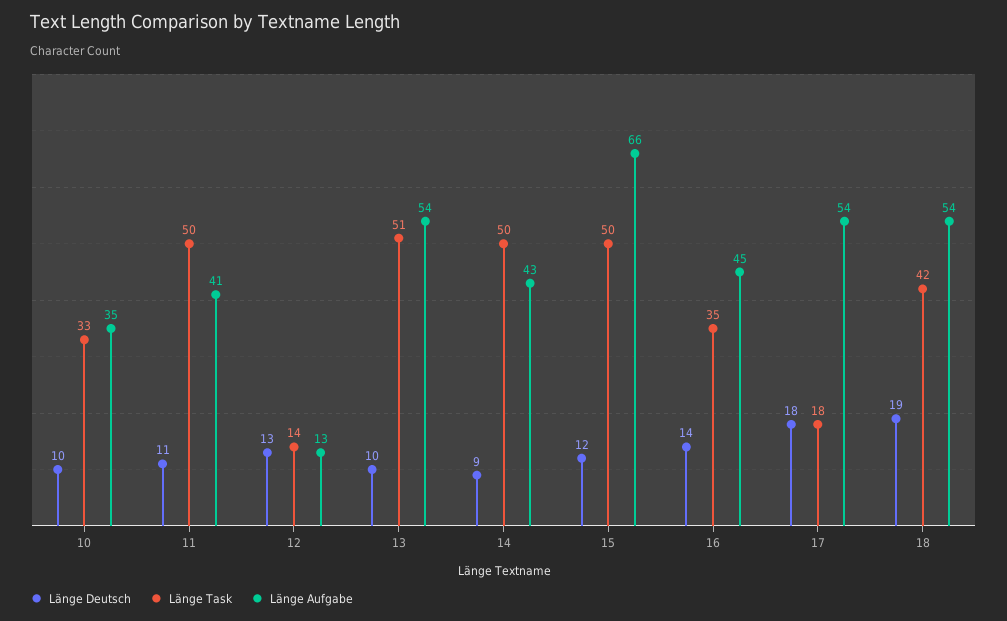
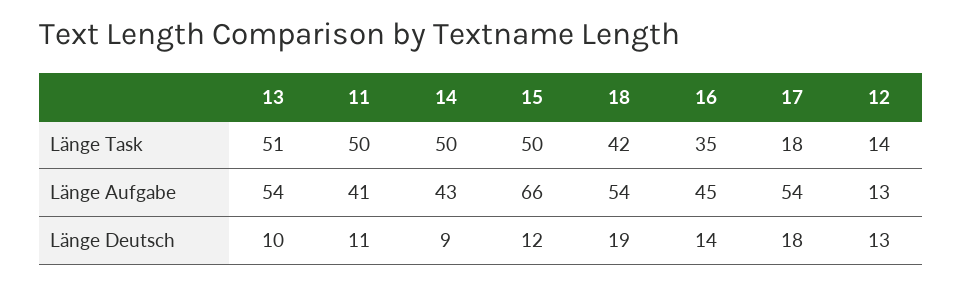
  {
    "Länge Deutsch": {
-     "10": 10,
      "11": 11,
      "12": 13,
      "13": 10,
      "14": 9,
      "15": 12,
      "16": 14,
      "17": 18,
      "18": 19
    },
    "Länge Task": {
-     "10": 33,
      "11": 50,
      "12": 14,
      "13": 51,
      "14": 50,
      "15": 50,
      "16": 35,
      "17": 18,
      "18": 42
    },
    "Länge Aufgabe": {
-     "10": 35,
      "11": 41,
      "12": 13,
      "13": 54,
      "14": 43,
      "15": 66,
      "16": 45,
      "17": 54,
      "18": 54
    }
  }

